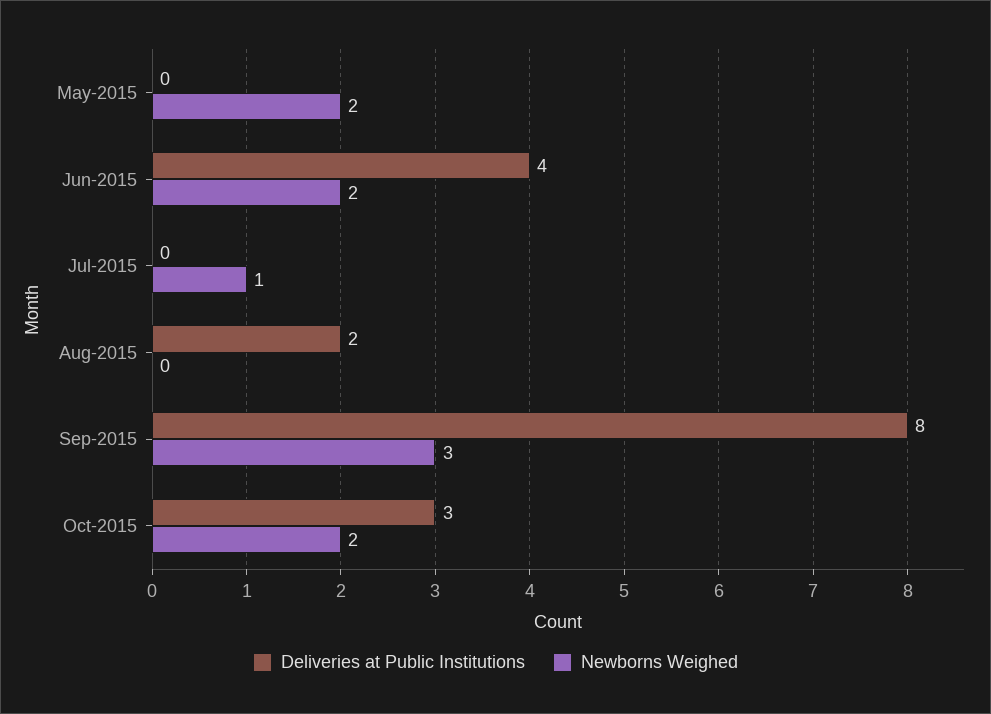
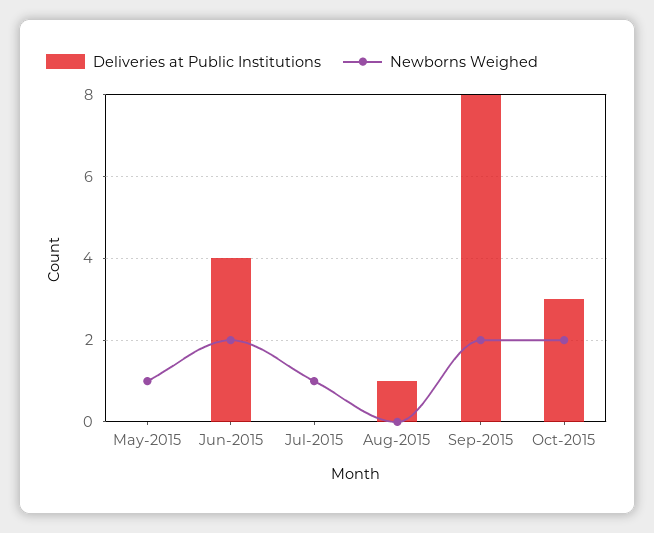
  {
    "Deliveries at Public Institutions": {
      "May-2015": 0,
      "Jun-2015": 4,
      "Jul-2015": 0,
-     "Aug-2015": 2,
+     "Aug-2015": 1,
      "Sep-2015": 8,
      "Oct-2015": 3
    },
    "Newborns Weighed": {
-     "May-2015": 2,
+     "May-2015": 1,
      "Jun-2015": 2,
      "Jul-2015": 1,
      "Aug-2015": 0,
-     "Sep-2015": 3,
+     "Sep-2015": 2,
      "Oct-2015": 2
    }
  }

